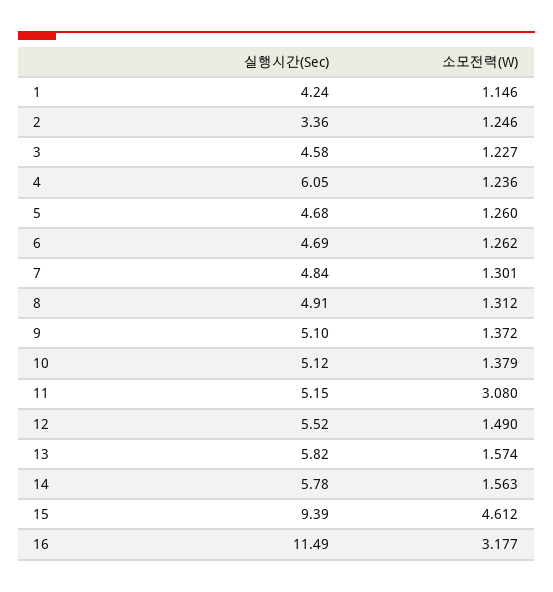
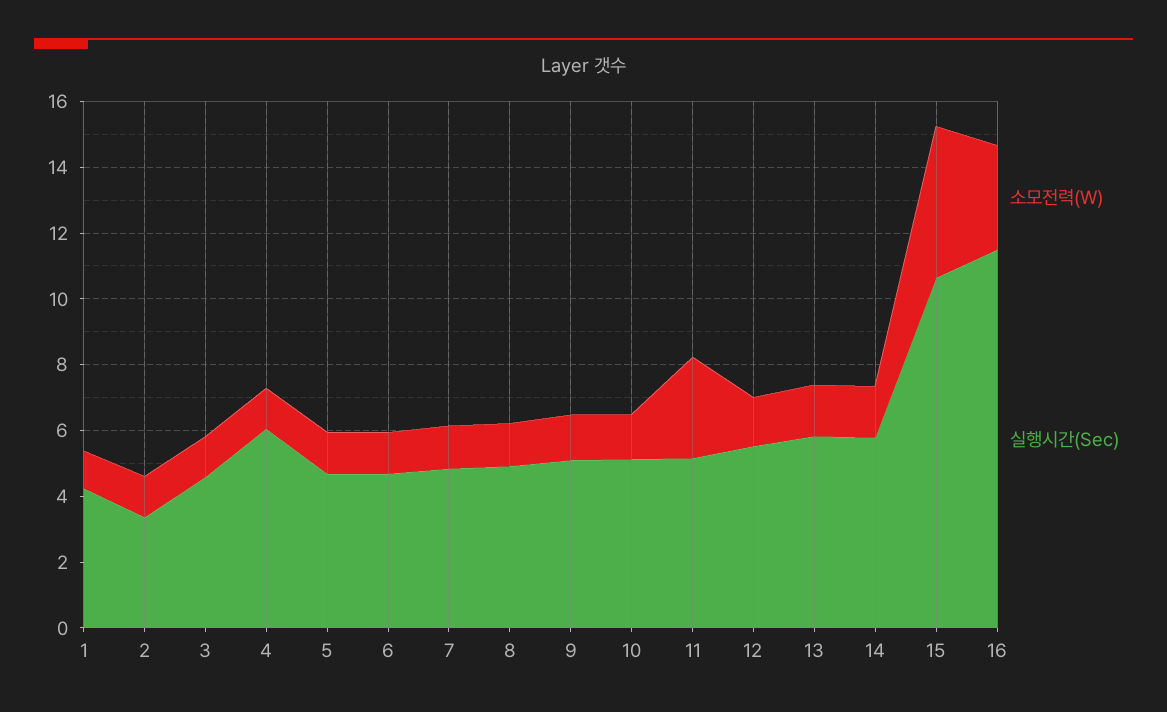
  {
    "실행시간(Sec)": {
      "1": 4.24,
      "2": 3.36,
      "3": 4.58,
      "4": 6.05,
      "5": 4.68,
      "6": 4.69,
      "7": 4.84,
      "8": 4.91,
      "9": 5.1,
      "10": 5.12,
      "11": 5.15,
      "12": 5.52,
      "13": 5.82,
      "14": 5.78,
-     "15": 9.39,
+     "15": 10.5,
      "16": 11.49
    },
    "소모전력(W)": {
      "1": 1.146,
      "2": 1.246,
      "3": 1.227,
      "4": 1.236,
      "5": 1.26,
      "6": 1.262,
      "7": 1.301,
      "8": 1.312,
      "9": 1.372,
      "10": 1.379,
      "11": 3.08,
      "12": 1.49,
      "13": 1.574,
      "14": 1.563,
      "15": 4.612,
      "16": 3.177
    }
  }

